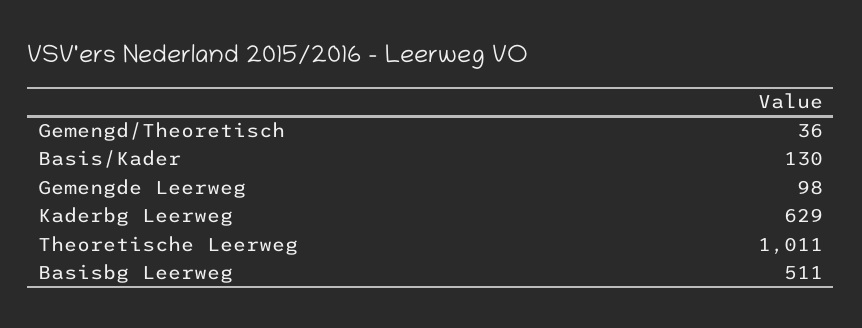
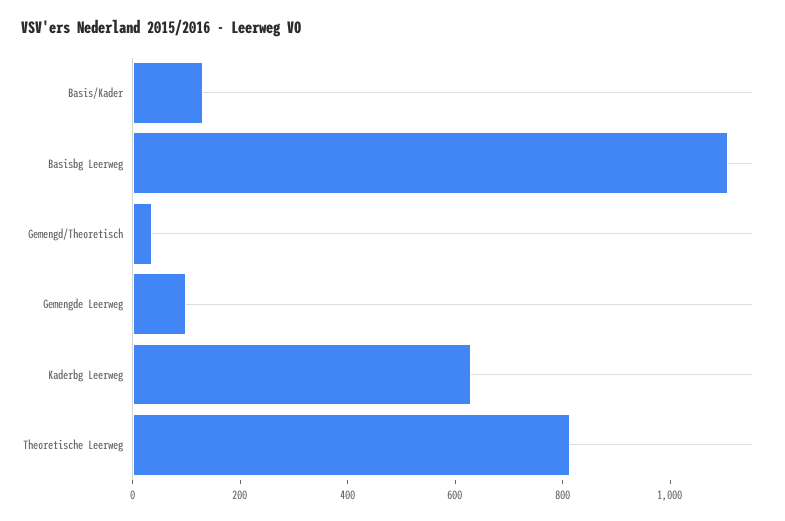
  {
    "Gemengd/Theoretisch": 36,
    "Basis/Kader": 130,
    "Gemengde Leerweg": 98,
    "Kaderbg Leerweg": 629,
-   "Theoretische Leerweg": 1011,
+   "Theoretische Leerweg": 800,
-   "Basisbg Leerweg": 511
+   "Basisbg Leerweg": 1100
  }

